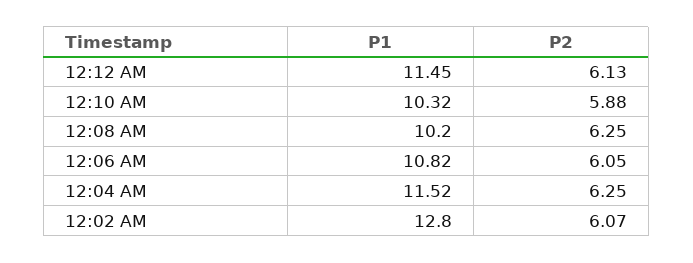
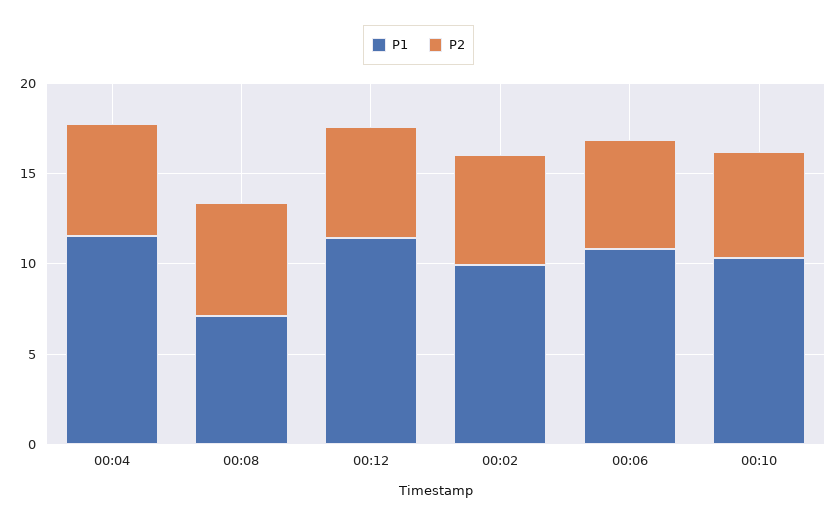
  {
    "P1": {
      "12:12 AM": 11.45,
      "12:10 AM": 10.32,
-     "12:08 AM": 10.2,
+     "12:08 AM": 7,
      "12:06 AM": 10.82,
      "12:04 AM": 11.52,
-     "12:02 AM": 12.8
+     "12:02 AM": 10
    },
    "P2": {
      "12:12 AM": 6.13,
      "12:10 AM": 5.88,
      "12:08 AM": 6.25,
      "12:06 AM": 6.05,
      "12:04 AM": 6.25,
      "12:02 AM": 6.07
    }
  }

